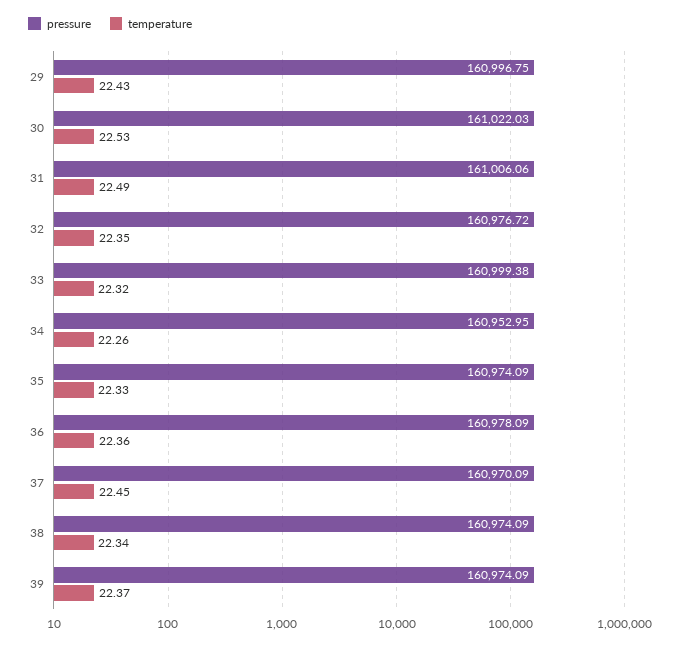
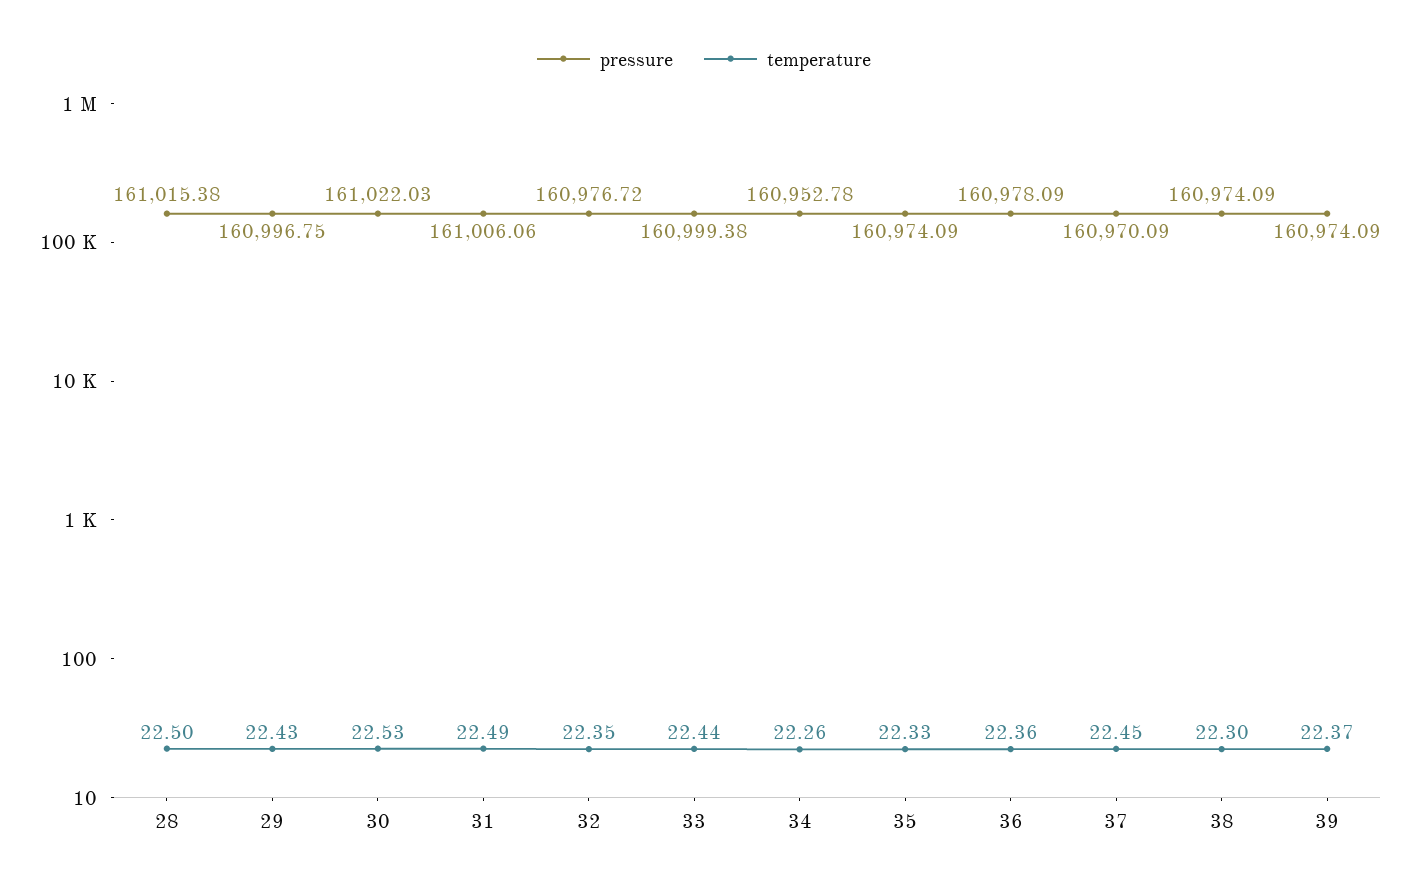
  {
    "pressure": {
      "29": 160996.75,
      "30": 161022.03,
      "31": 161006.06,
      "32": 160976.72,
      "33": 160999.38,
-     "34": 160952.95,
+     "34": 160952.78,
      "35": 160974.09,
      "36": 160978.09,
      "37": 160970.09,
      "38": 160974.09,
-     "39": 160974.09
+     "39": 160974.09,
+     "28": 161015.38
    },
    "temperature": {
      "29": 22.43,
      "30": 22.53,
      "31": 22.49,
      "32": 22.35,
-     "33": 22.32,
+     "33": 22.44,
      "34": 22.26,
      "35": 22.33,
      "36": 22.36,
      "37": 22.45,
-     "38": 22.34,
+     "38": 22.3,
-     "39": 22.37
+     "39": 22.37,
+     "28": 22.5
    }
  }

